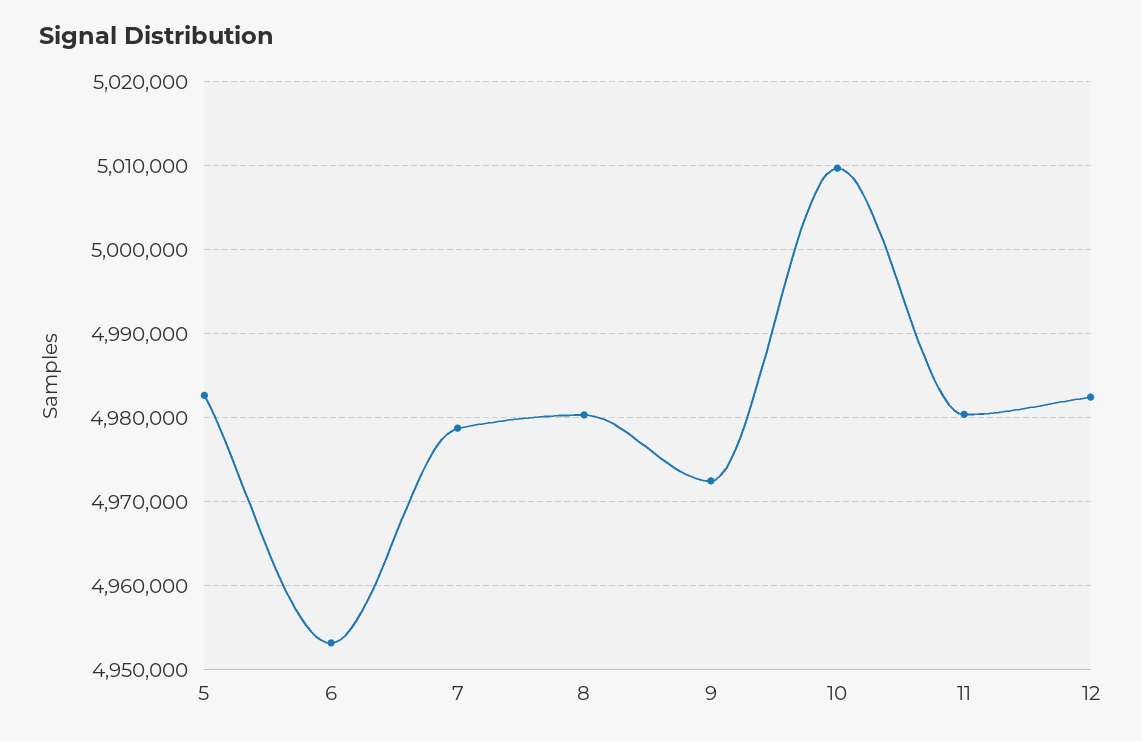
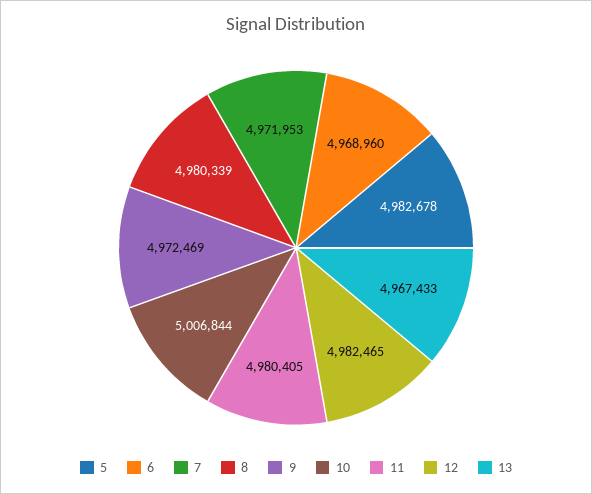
  {
    "5": 4982678,
-   "6": 4953000,
+   "6": 4968960,
-   "7": 4979000,
+   "7": 4971953,
    "8": 4980339,
    "9": 4972469,
-   "10": 5010000,
+   "10": 5006844,
    "11": 4980405,
-   "12": 4982465
+   "12": 4982465,
+   "13": 4967433
  }

